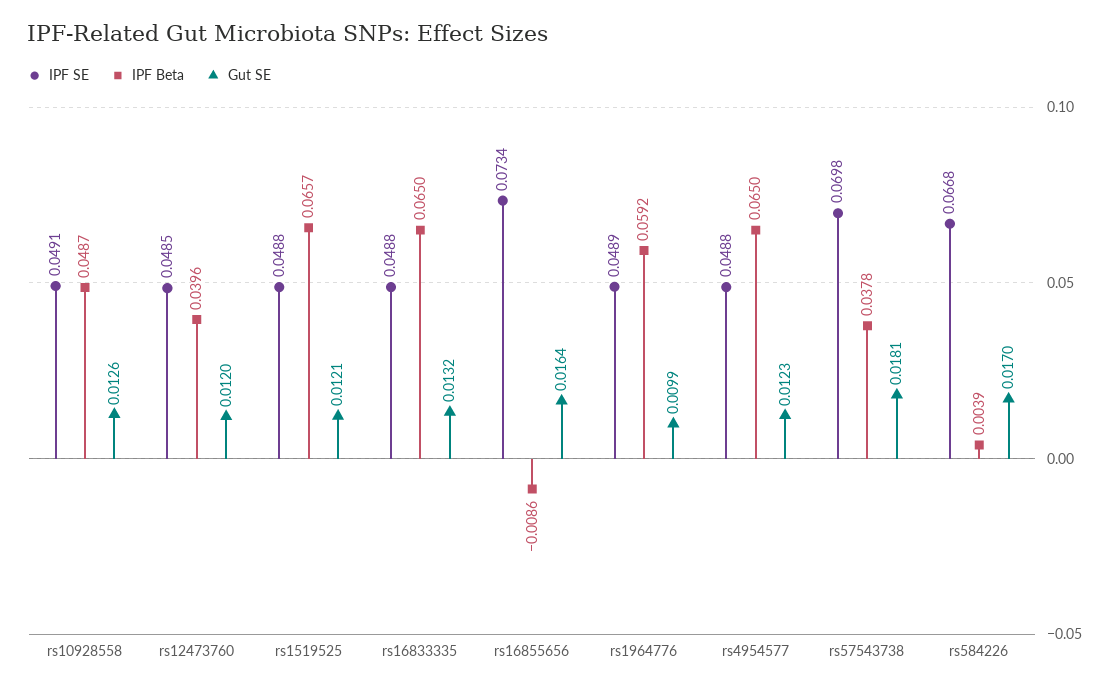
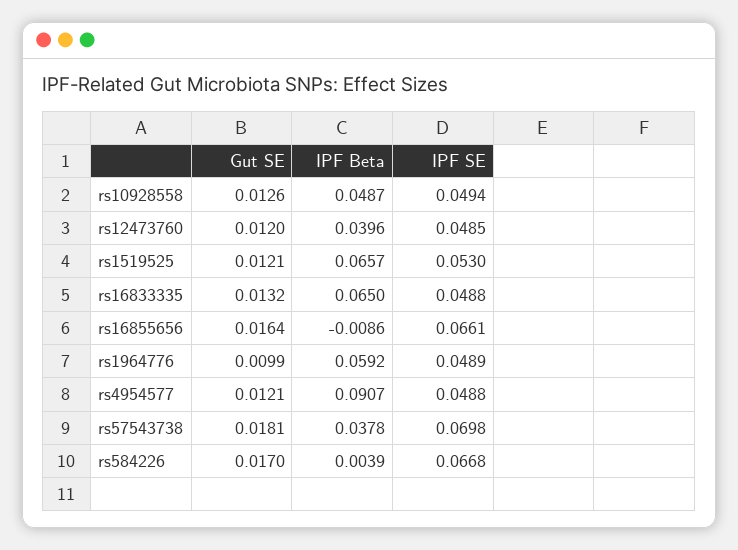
  {
    "IPF SE": {
-     "rs10928558": 0.0491,
+     "rs10928558": 0.0494,
      "rs12473760": 0.0485,
-     "rs1519525": 0.0488,
+     "rs1519525": 0.053,
      "rs16833335": 0.0488,
-     "rs16855656": 0.0734,
+     "rs16855656": 0.0661,
      "rs1964776": 0.0489,
      "rs4954577": 0.0488,
      "rs57543738": 0.0698,
      "rs584226": 0.0668
    },
    "IPF Beta": {
      "rs10928558": 0.0487,
      "rs12473760": 0.0396,
      "rs1519525": 0.0657,
      "rs16833335": 0.065,
      "rs16855656": -0.0086,
      "rs1964776": 0.0592,
-     "rs4954577": 0.065,
+     "rs4954577": 0.0907,
      "rs57543738": 0.0378,
      "rs584226": 0.0039
    },
    "Gut SE": {
      "rs10928558": 0.0126,
      "rs12473760": 0.012,
      "rs1519525": 0.0121,
      "rs16833335": 0.0132,
      "rs16855656": 0.0164,
      "rs1964776": 0.0099,
-     "rs4954577": 0.0123,
+     "rs4954577": 0.0121,
      "rs57543738": 0.0181,
      "rs584226": 0.017
    }
  }

